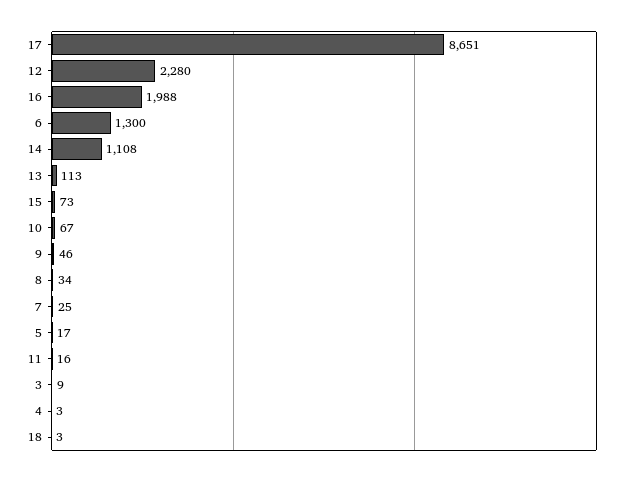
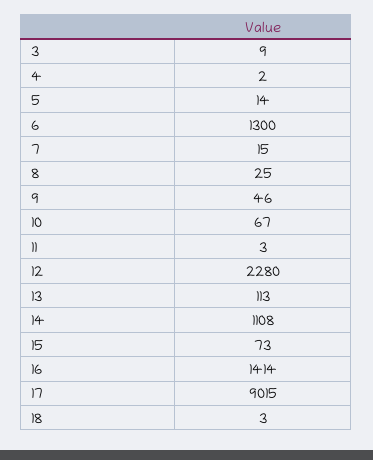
  {
-   "17": 8651,
+   "17": 9015,
    "12": 2280,
-   "16": 1988,
+   "16": 1414,
    "6": 1300,
    "14": 1108,
    "13": 113,
    "15": 73,
    "10": 67,
    "9": 46,
-   "8": 34,
+   "8": 25,
-   "7": 25,
+   "7": 15,
-   "5": 17,
+   "5": 14,
-   "11": 16,
+   "11": 3,
    "3": 9,
-   "4": 3,
+   "4": 2,
    "18": 3
  }

